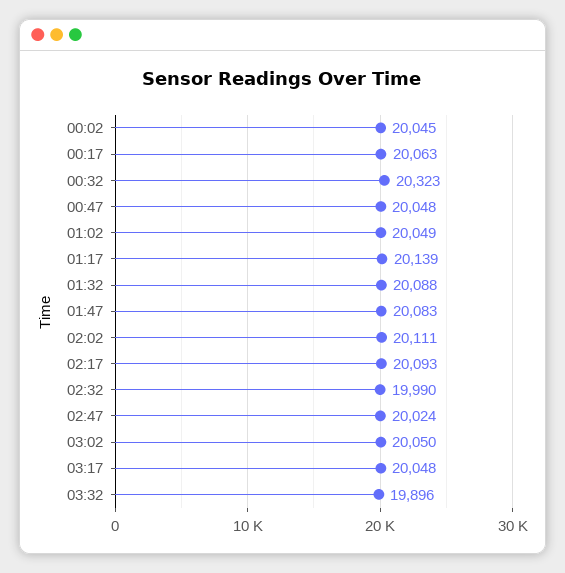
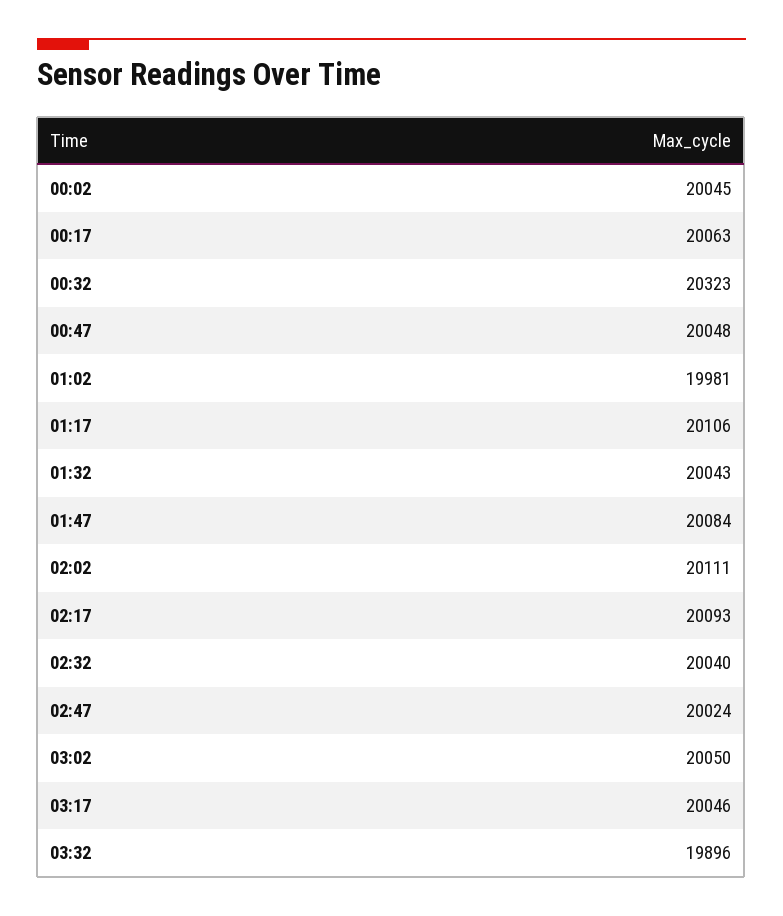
  {
    "00:02": 20045,
    "00:17": 20063,
    "00:32": 20323,
    "00:47": 20048,
-   "01:02": 20049,
+   "01:02": 19981,
-   "01:17": 20139,
+   "01:17": 20106,
-   "01:32": 20088,
+   "01:32": 20043,
-   "01:47": 20083,
+   "01:47": 20084,
    "02:02": 20111,
    "02:17": 20093,
-   "02:32": 19990,
+   "02:32": 20040,
    "02:47": 20024,
    "03:02": 20050,
-   "03:17": 20048,
+   "03:17": 20046,
    "03:32": 19896
  }

